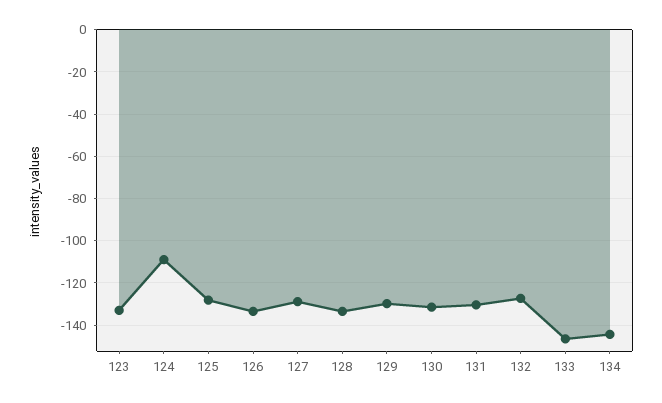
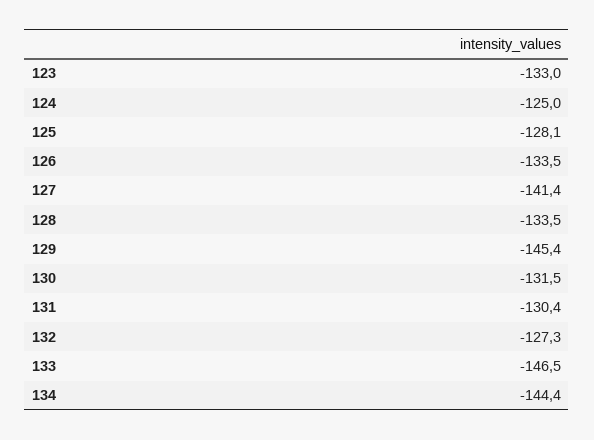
  {
    "123": -133,
-   "124": -110,
+   "124": -125,
    "125": -128.1,
    "126": -133.5,
-   "127": -130,
+   "127": -141.4,
    "128": -133.5,
-   "129": -130,
+   "129": -145.4,
    "130": -131.5,
    "131": -130.4,
    "132": -127.3,
    "133": -146.5,
    "134": -144.4
  }

